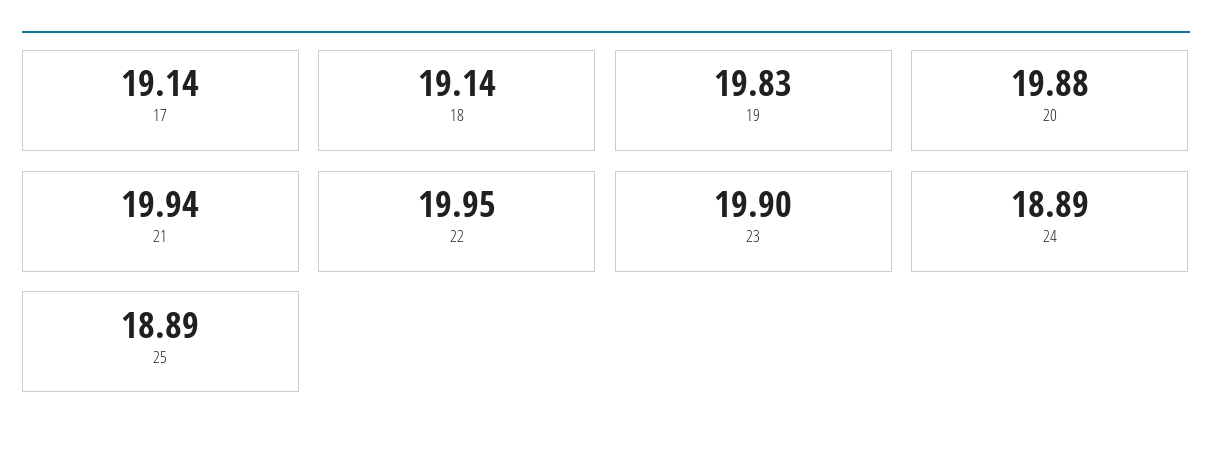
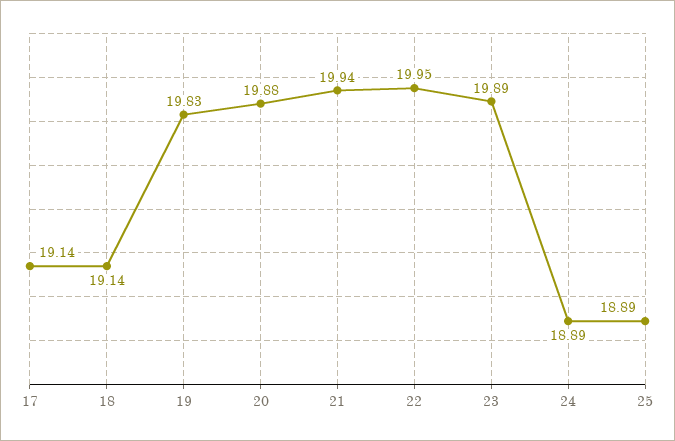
  {
    "17": 19.14,
    "18": 19.14,
    "19": 19.83,
    "20": 19.88,
    "21": 19.94,
    "22": 19.95,
-   "23": 19.9,
+   "23": 19.89,
    "24": 18.89,
    "25": 18.89
  }

